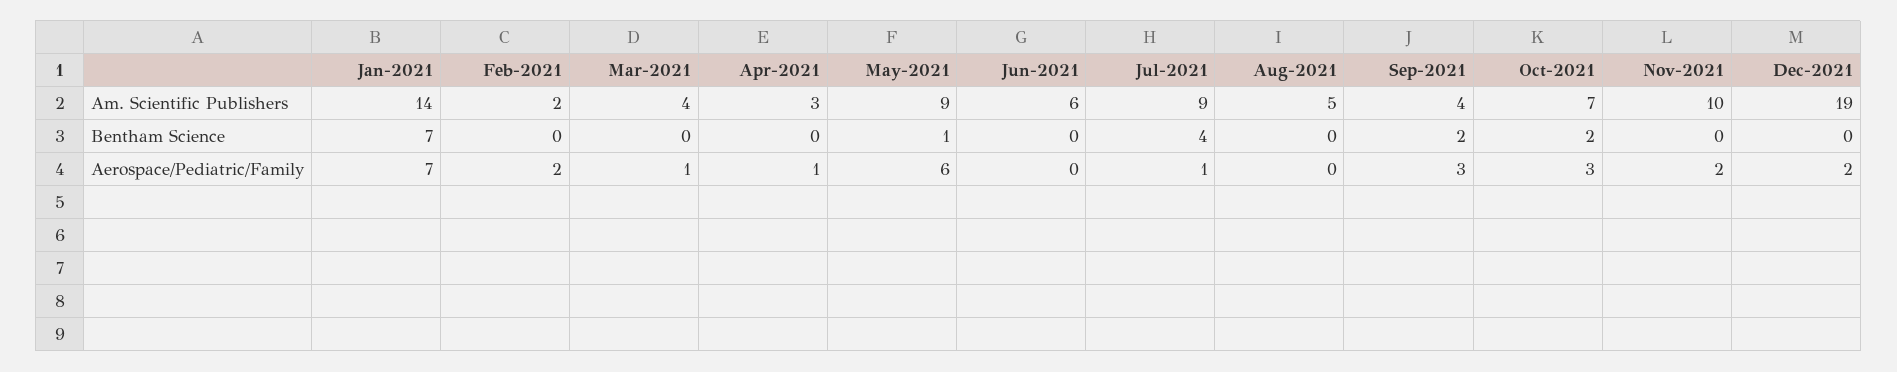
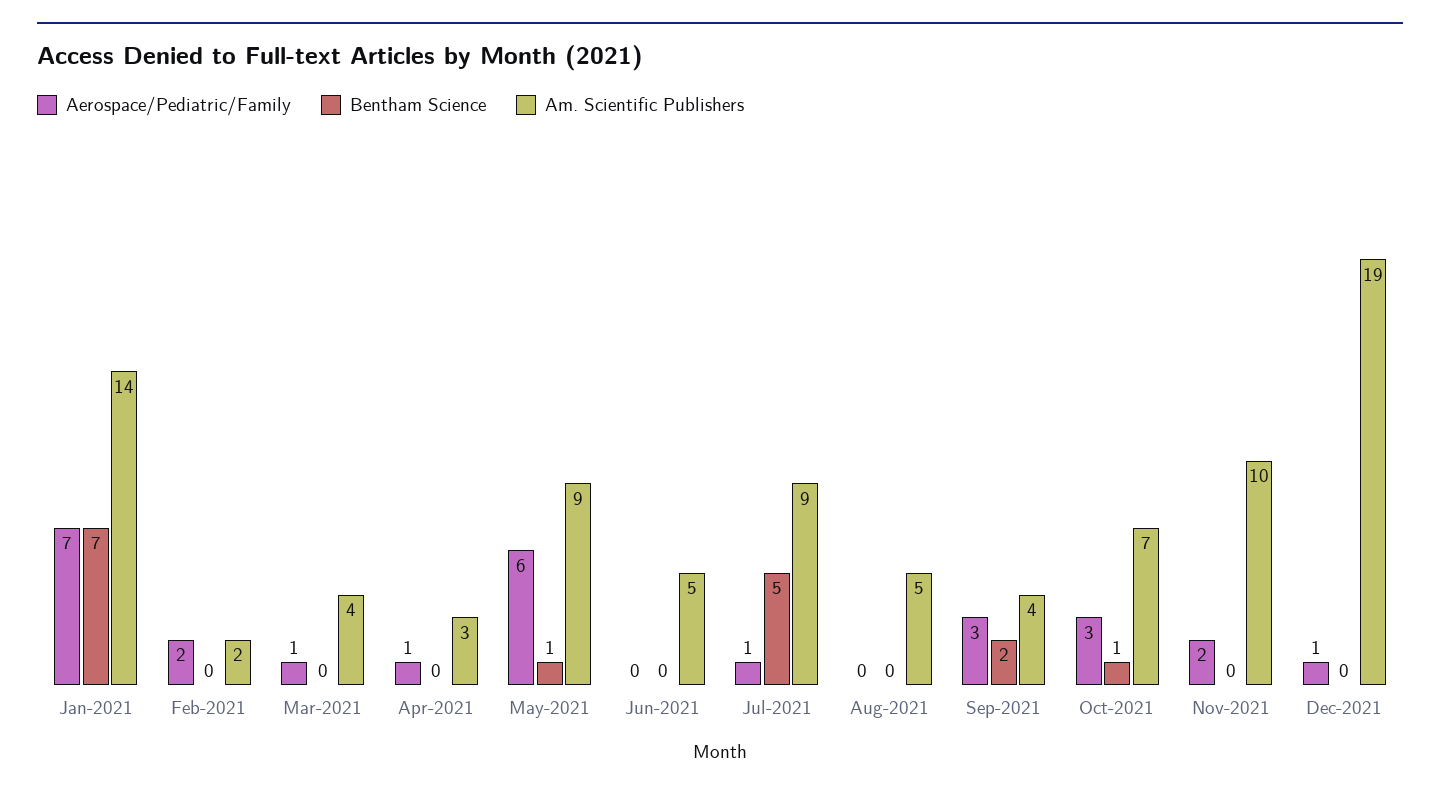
  {
    "Am. Scientific Publishers": {
      "Jan-2021": 14,
      "Feb-2021": 2,
      "Mar-2021": 4,
      "Apr-2021": 3,
      "May-2021": 9,
-     "Jun-2021": 6,
+     "Jun-2021": 5,
      "Jul-2021": 9,
      "Aug-2021": 5,
      "Sep-2021": 4,
      "Oct-2021": 7,
      "Nov-2021": 10,
      "Dec-2021": 19
    },
    "Bentham Science": {
      "Jan-2021": 7,
      "Feb-2021": 0,
      "Mar-2021": 0,
      "Apr-2021": 0,
      "May-2021": 1,
      "Jun-2021": 0,
-     "Jul-2021": 4,
+     "Jul-2021": 5,
      "Aug-2021": 0,
      "Sep-2021": 2,
-     "Oct-2021": 2,
+     "Oct-2021": 1,
      "Nov-2021": 0,
      "Dec-2021": 0
    },
    "Aerospace/Pediatric/Family": {
      "Jan-2021": 7,
      "Feb-2021": 2,
      "Mar-2021": 1,
      "Apr-2021": 1,
      "May-2021": 6,
      "Jun-2021": 0,
      "Jul-2021": 1,
      "Aug-2021": 0,
      "Sep-2021": 3,
      "Oct-2021": 3,
      "Nov-2021": 2,
-     "Dec-2021": 2
+     "Dec-2021": 1
    }
  }

